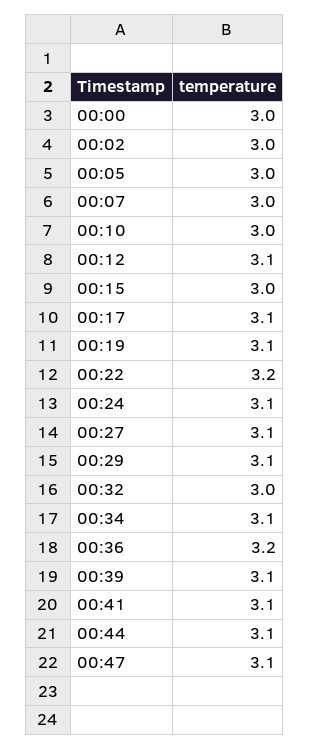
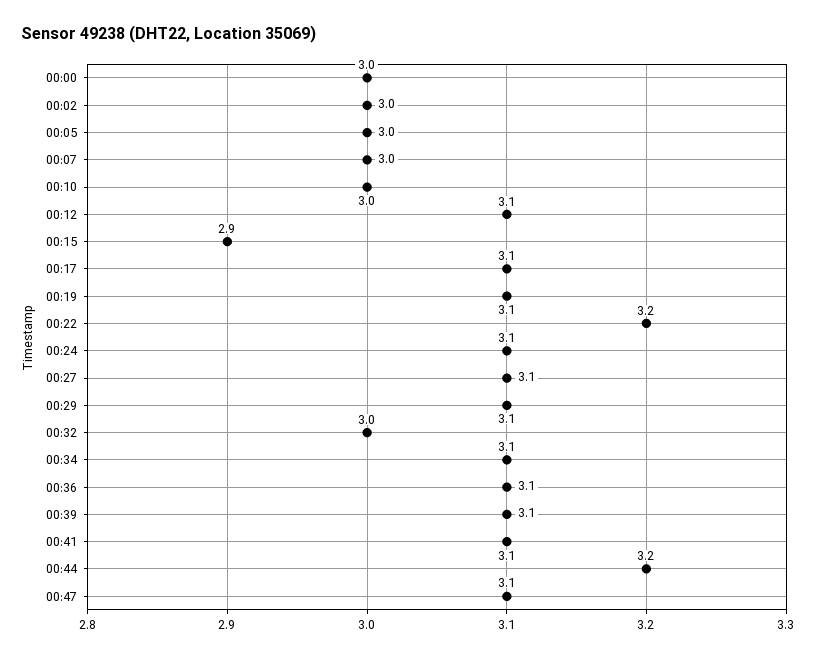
  {
    "00:00": 3,
    "00:02": 3,
    "00:05": 3,
    "00:07": 3,
    "00:10": 3,
    "00:12": 3.1,
-   "00:15": 3,
+   "00:15": 2.9,
    "00:17": 3.1,
    "00:19": 3.1,
    "00:22": 3.2,
    "00:24": 3.1,
    "00:27": 3.1,
    "00:29": 3.1,
    "00:32": 3,
    "00:34": 3.1,
-   "00:36": 3.2,
+   "00:36": 3.1,
    "00:39": 3.1,
    "00:41": 3.1,
-   "00:44": 3.1,
+   "00:44": 3.2,
    "00:47": 3.1
  }

